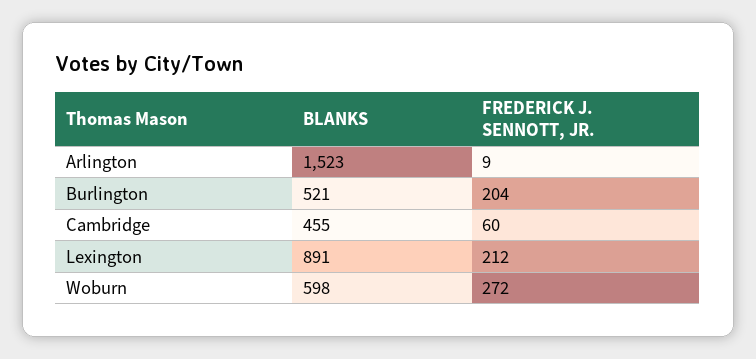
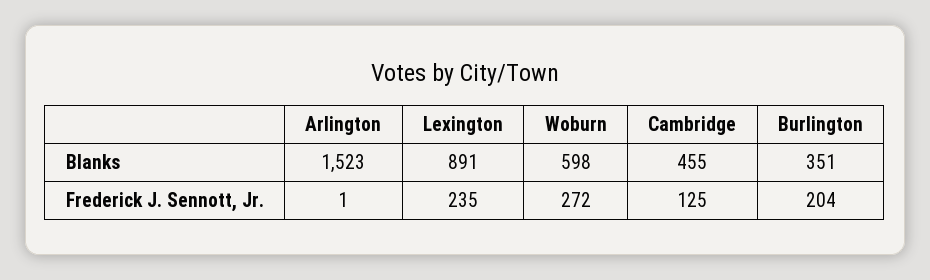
  {
    "BLANKS": {
      "Arlington": 1523,
-     "Burlington": 521,
+     "Burlington": 351,
      "Cambridge": 455,
      "Lexington": 891,
      "Woburn": 598
    },
    "FREDERICK J. SENNOTT, JR.": {
-     "Arlington": 9,
+     "Arlington": 1,
      "Burlington": 204,
-     "Cambridge": 60,
+     "Cambridge": 125,
-     "Lexington": 212,
+     "Lexington": 235,
      "Woburn": 272
    }
  }

